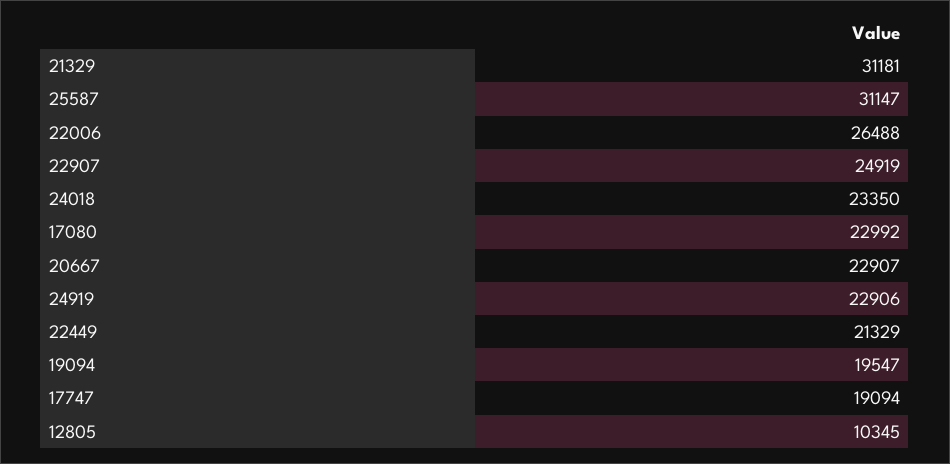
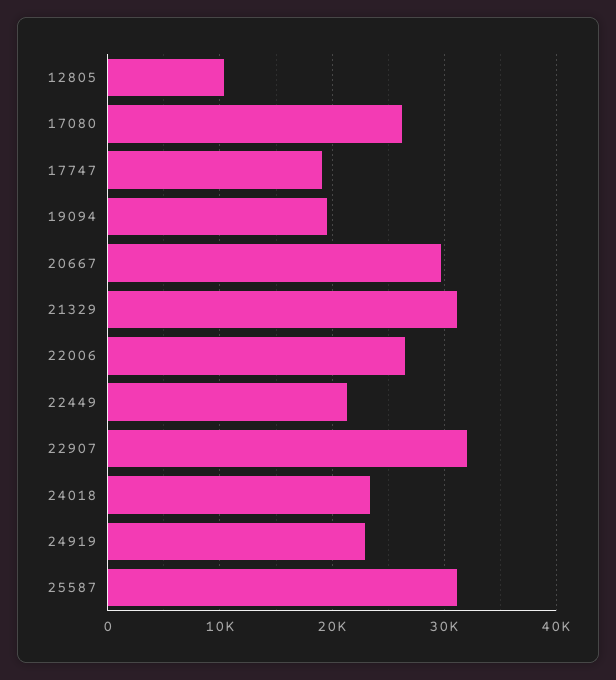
  {
    "21329": 31181,
    "25587": 31147,
    "22006": 26488,
-   "22907": 24919,
+   "22907": 32000,
    "24018": 23350,
-   "17080": 22992,
+   "17080": 26000,
-   "20667": 22907,
+   "20667": 30000,
    "24919": 22906,
    "22449": 21329,
    "19094": 19547,
    "17747": 19094,
    "12805": 10345
  }

